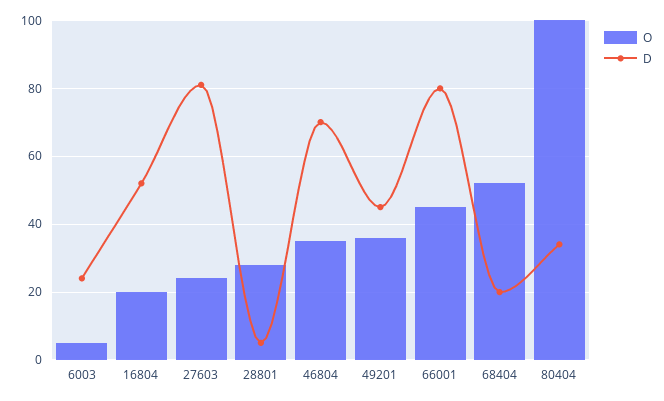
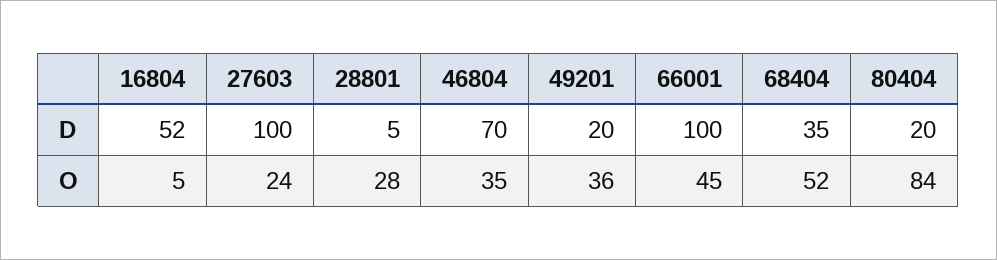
  {
    "O": {
-     "6003": 5,
-     "16804": 20,
+     "16804": 5,
      "27603": 24,
      "28801": 28,
      "46804": 35,
      "49201": 36,
      "66001": 45,
      "68404": 52,
-     "80404": 100
+     "80404": 84
    },
    "D": {
-     "6003": 25,
      "16804": 52,
-     "27603": 80,
+     "27603": 100,
      "28801": 5,
      "46804": 70,
-     "49201": 45,
+     "49201": 20,
-     "66001": 80,
+     "66001": 100,
-     "68404": 20,
+     "68404": 35,
-     "80404": 35
+     "80404": 20
    }
  }

